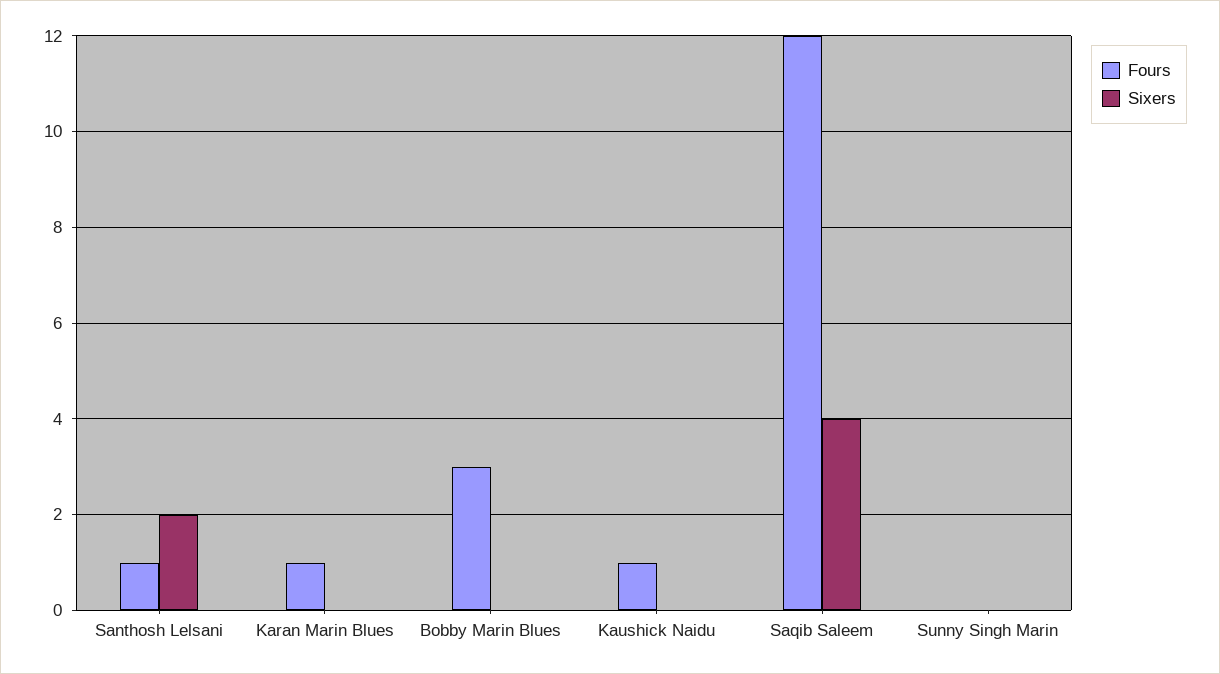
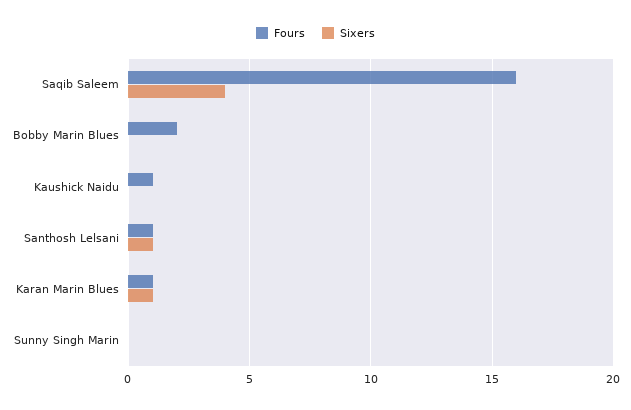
  {
    "Fours": {
      "Santhosh Lelsani": 1,
      "Karan Marin Blues": 1,
-     "Bobby Marin Blues": 3,
+     "Bobby Marin Blues": 2,
      "Kaushick Naidu": 1,
-     "Saqib Saleem": 12,
+     "Saqib Saleem": 16,
      "Sunny Singh Marin": 0
    },
    "Sixers": {
-     "Santhosh Lelsani": 2,
+     "Santhosh Lelsani": 1,
-     "Karan Marin Blues": 0,
+     "Karan Marin Blues": 1,
      "Bobby Marin Blues": 0,
      "Kaushick Naidu": 0,
      "Saqib Saleem": 4,
      "Sunny Singh Marin": 0
    }
  }

